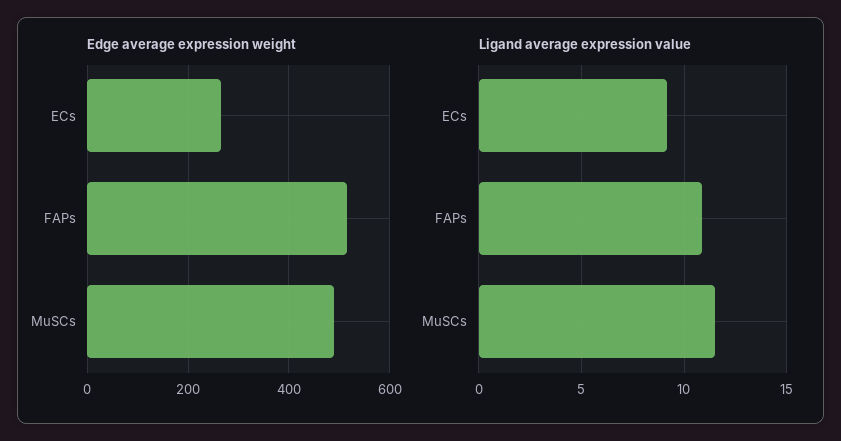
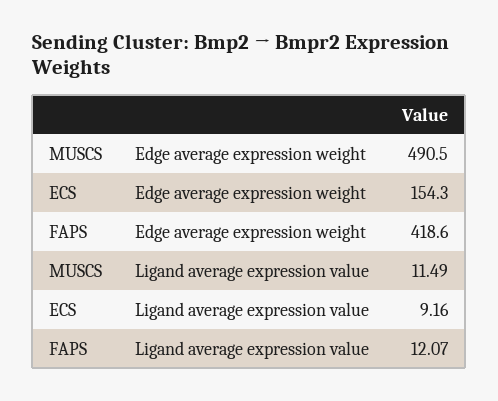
  {
    "Edge average expression weight": {
-     "ECs": 260,
+     "ECs": 154.3,
-     "FAPs": 520,
+     "FAPs": 418.6,
      "MuSCs": 490.5
    },
    "Ligand average expression value": {
      "ECs": 9.16,
-     "FAPs": 11,
+     "FAPs": 12.07,
      "MuSCs": 11.49
    }
  }

